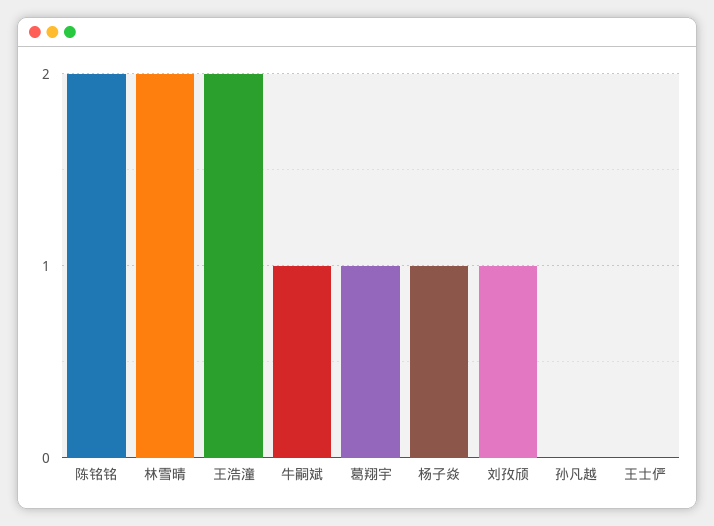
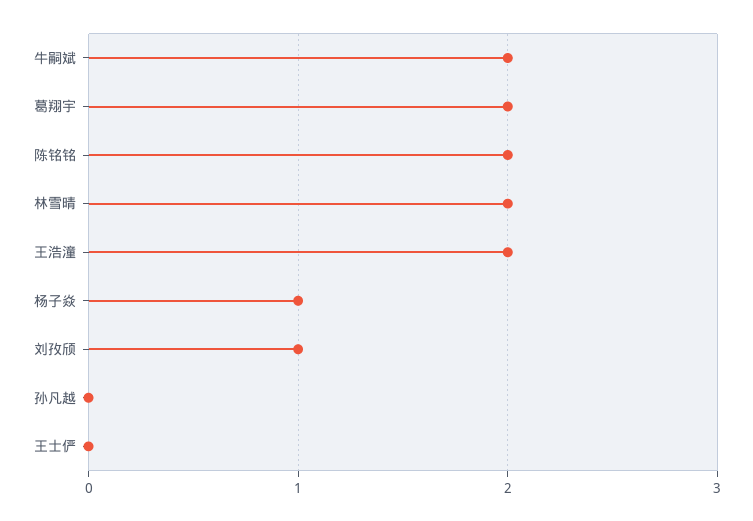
  {
    "陈铭铭": 2,
    "林雪晴": 2,
    "王浩潼": 2,
-   "牛嗣斌": 1,
+   "牛嗣斌": 2,
-   "葛翔宇": 1,
+   "葛翔宇": 2,
    "杨子焱": 1,
    "刘孜颀": 1,
    "孙凡越": 0,
    "王士俨": 0
  }

